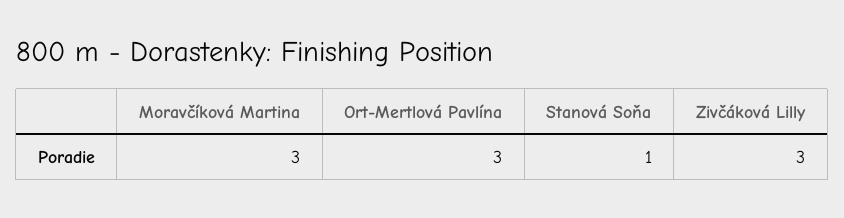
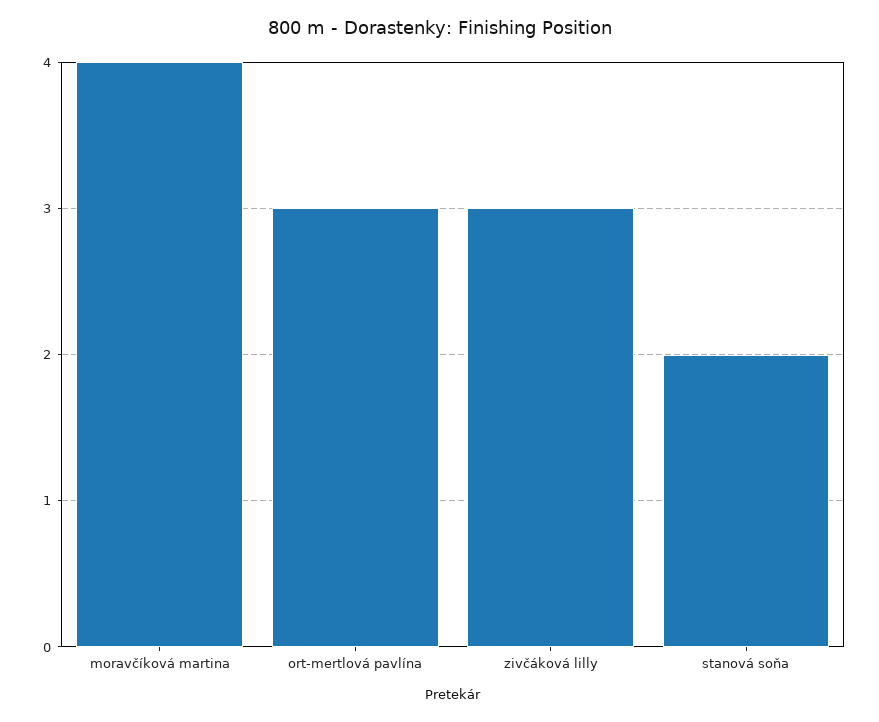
  {
-   "Moravčíková Martina": 3,
+   "Moravčíková Martina": 4,
    "Ort-Mertlová Pavlína": 3,
-   "Stanová Soňa": 1,
+   "Stanová Soňa": 2,
    "Zivčáková Lilly": 3
  }

